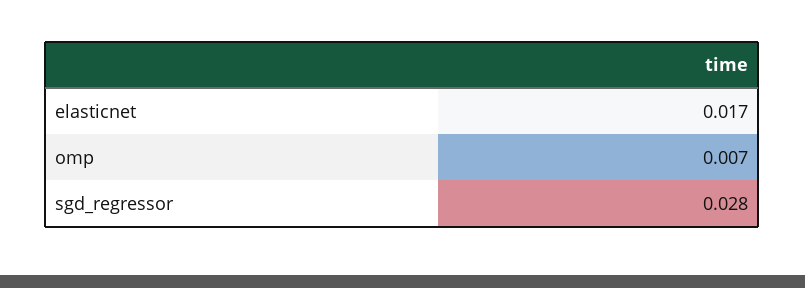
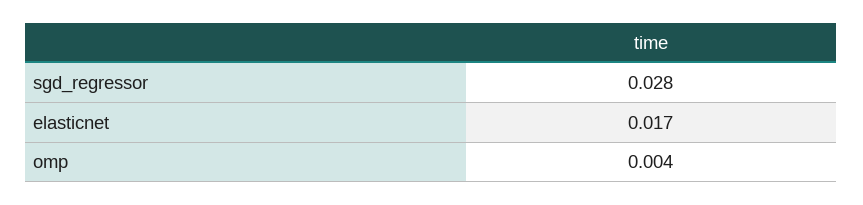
  {
    "elasticnet": 0.017,
-   "omp": 0.007,
+   "omp": 0.004,
    "sgd_regressor": 0.028
  }

